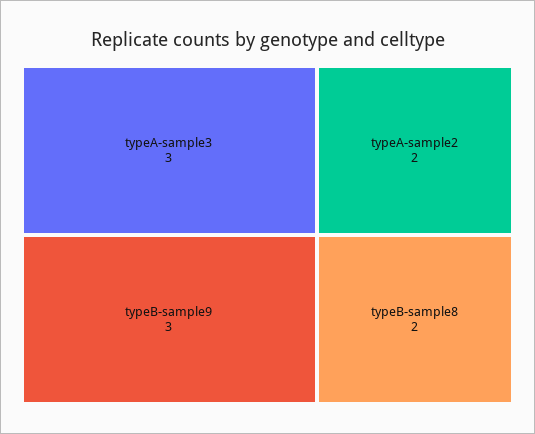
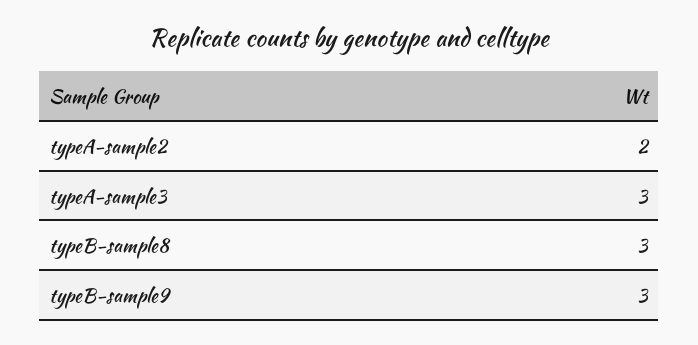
  {
    "typeA-sample3": 3,
    "typeB-sample9": 3,
    "typeA-sample2": 2,
-   "typeB-sample8": 2
+   "typeB-sample8": 3
  }

